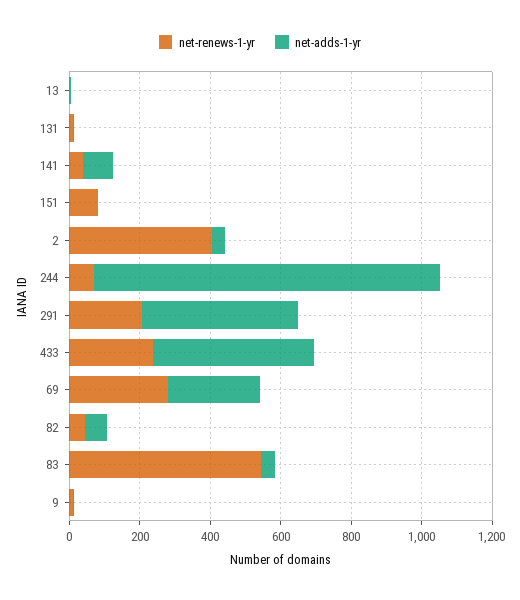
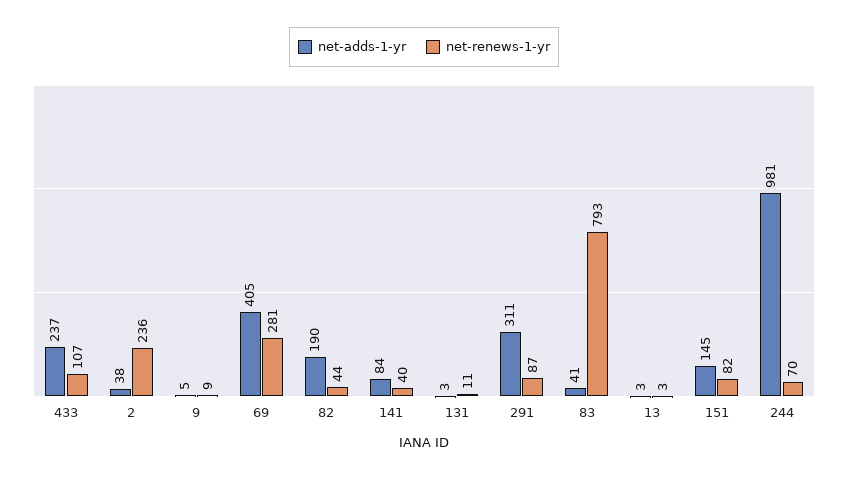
  {
    "net-renews-1-yr": {
      "13": 3,
      "131": 11,
      "141": 40,
      "151": 82,
-     "2": 400,
+     "2": 236,
      "244": 70,
-     "291": 200,
+     "291": 87,
-     "433": 250,
+     "433": 107,
      "69": 281,
      "82": 44,
-     "83": 550,
+     "83": 793,
      "9": 9
    },
    "net-adds-1-yr": {
      "13": 3,
      "131": 3,
      "141": 84,
-     "151": 0,
+     "151": 145,
      "2": 38,
      "244": 981,
-     "291": 450,
+     "291": 311,
-     "433": 450,
+     "433": 237,
-     "69": 250,
+     "69": 405,
-     "82": 50,
+     "82": 190,
      "83": 41,
      "9": 5
    }
  }

